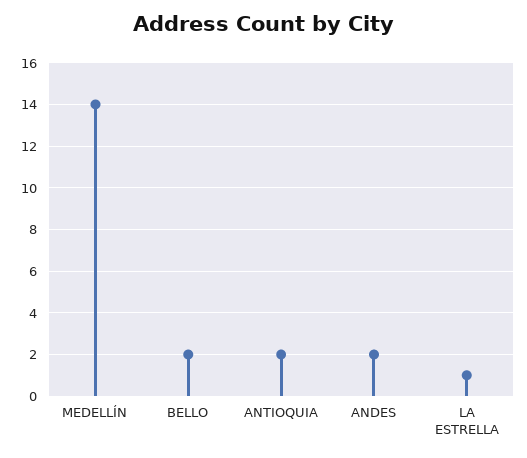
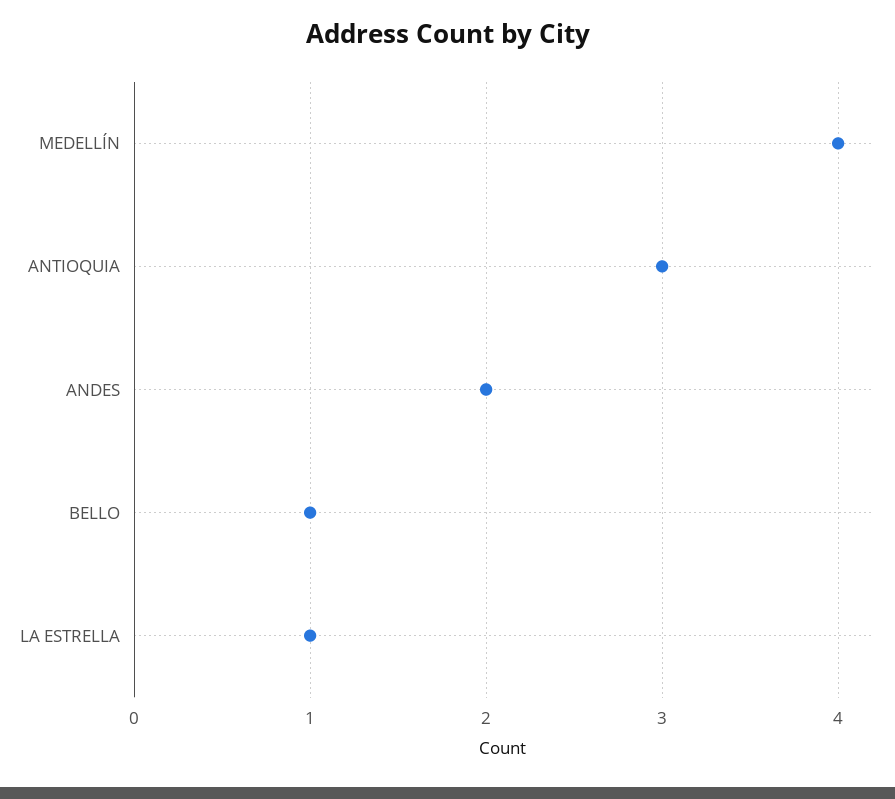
  {
-   "MEDELLÍN": 14,
+   "MEDELLÍN": 4,
-   "BELLO": 2,
+   "BELLO": 1,
-   "ANTIOQUIA": 2,
+   "ANTIOQUIA": 3,
    "ANDES": 2,
    "LA ESTRELLA": 1
  }

